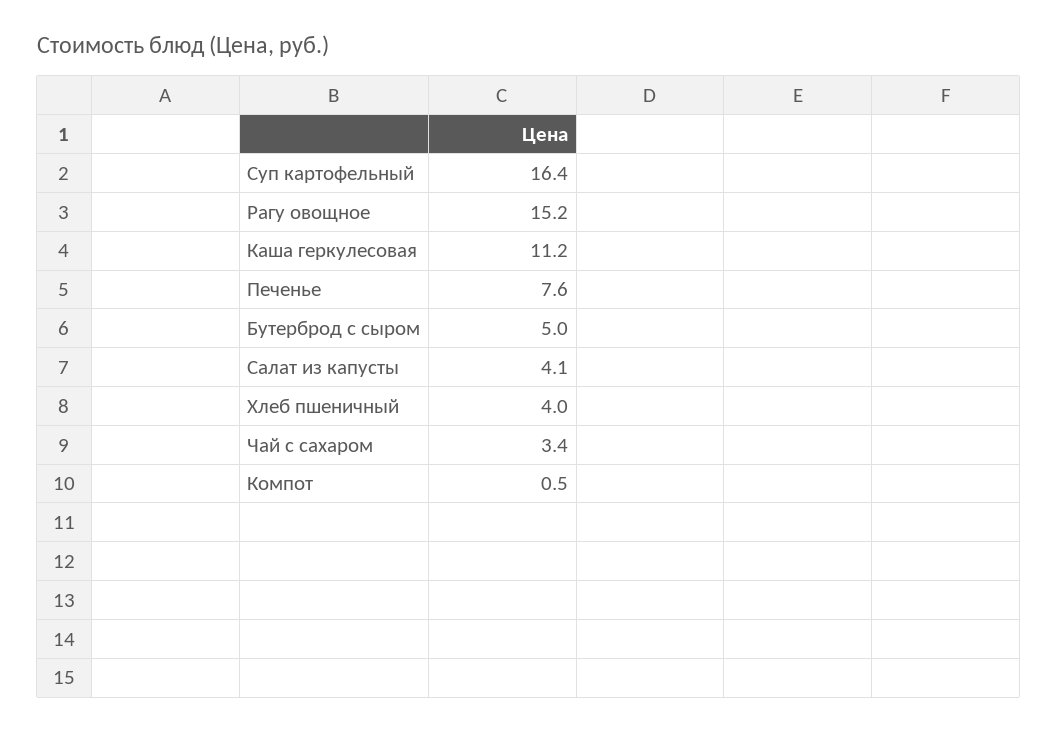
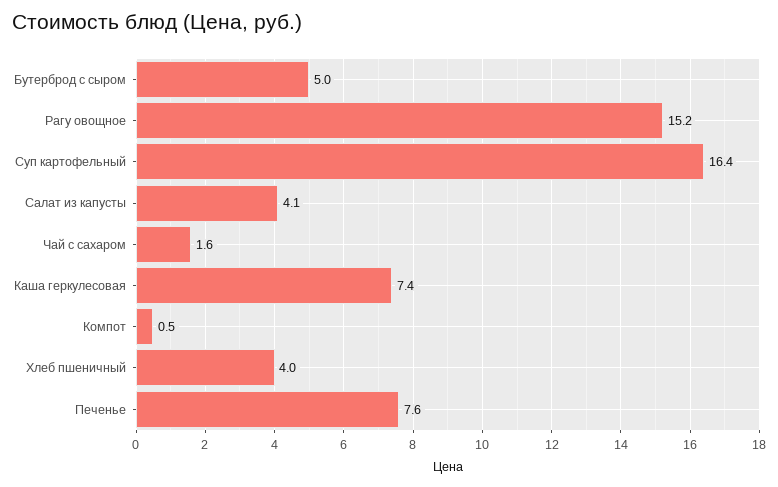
  {
    "Суп картофельный": 16.4,
    "Рагу овощное": 15.2,
-   "Каша геркулесовая": 11.2,
+   "Каша геркулесовая": 7.4,
    "Печенье": 7.6,
    "Бутерброд с сыром": 5,
    "Салат из капусты": 4.1,
    "Хлеб пшеничный": 4,
-   "Чай с сахаром": 3.4,
+   "Чай с сахаром": 1.6,
    "Компот": 0.5
  }

